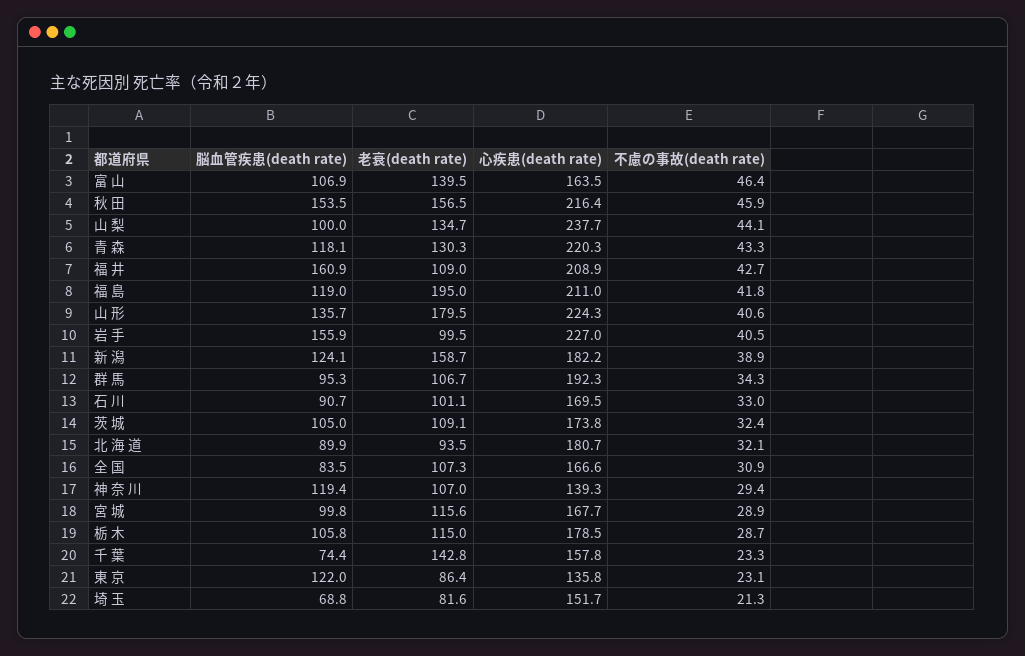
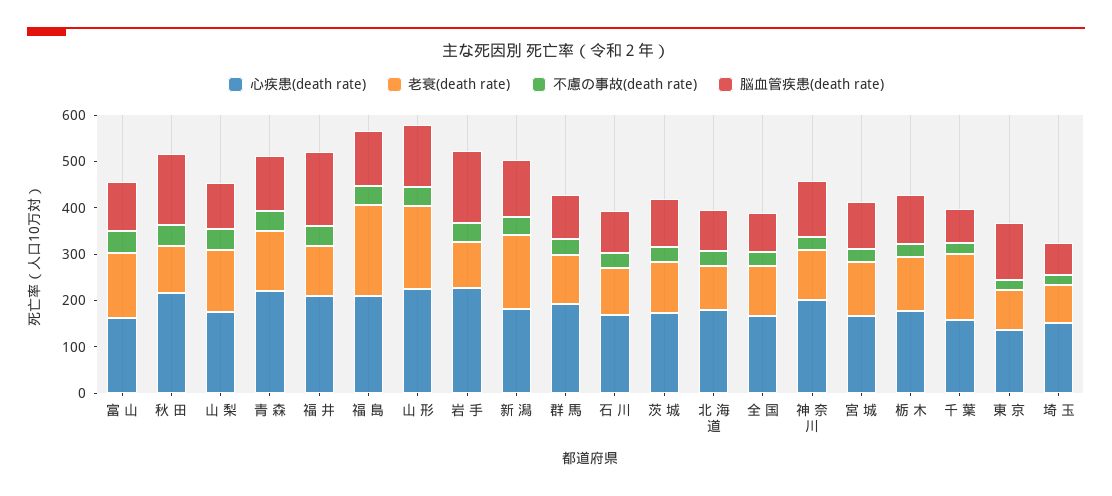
  {
    "脳血管疾患(death rate)": {
      "富 山": 106.9,
      "秋 田": 153.5,
      "山 梨": 100,
      "青 森": 118.1,
      "福 井": 160.9,
      "福 島": 119,
      "山 形": 135.7,
      "岩 手": 155.9,
      "新 潟": 124.1,
      "群 馬": 95.3,
      "石 川": 90.7,
      "茨 城": 105,
      "北 海 道": 89.9,
      "全 国": 83.5,
      "神 奈 川": 119.4,
      "宮 城": 99.8,
      "栃 木": 105.8,
      "千 葉": 74.4,
      "東 京": 122,
      "埼 玉": 68.8
    },
    "老衰(death rate)": {
      "富 山": 139.5,
-     "秋 田": 156.5,
+     "秋 田": 100,
      "山 梨": 134.7,
      "青 森": 130.3,
      "福 井": 109,
      "福 島": 195,
      "山 形": 179.5,
      "岩 手": 99.5,
      "新 潟": 158.7,
      "群 馬": 106.7,
      "石 川": 101.1,
      "茨 城": 109.1,
      "北 海 道": 93.5,
      "全 国": 107.3,
      "神 奈 川": 107,
      "宮 城": 115.6,
      "栃 木": 115,
      "千 葉": 142.8,
      "東 京": 86.4,
      "埼 玉": 81.6
    },
    "心疾患(death rate)": {
      "富 山": 163.5,
      "秋 田": 216.4,
-     "山 梨": 237.7,
+     "山 梨": 180,
      "青 森": 220.3,
      "福 井": 208.9,
      "福 島": 211,
      "山 形": 224.3,
      "岩 手": 227,
      "新 潟": 182.2,
      "群 馬": 192.3,
      "石 川": 169.5,
      "茨 城": 173.8,
      "北 海 道": 180.7,
      "全 国": 166.6,
-     "神 奈 川": 139.3,
+     "神 奈 川": 200,
      "宮 城": 167.7,
      "栃 木": 178.5,
      "千 葉": 157.8,
      "東 京": 135.8,
      "埼 玉": 151.7
    },
    "不慮の事故(death rate)": {
      "富 山": 46.4,
      "秋 田": 45.9,
      "山 梨": 44.1,
      "青 森": 43.3,
      "福 井": 42.7,
      "福 島": 41.8,
      "山 形": 40.6,
      "岩 手": 40.5,
      "新 潟": 38.9,
      "群 馬": 34.3,
      "石 川": 33,
      "茨 城": 32.4,
      "北 海 道": 32.1,
      "全 国": 30.9,
      "神 奈 川": 29.4,
      "宮 城": 28.9,
      "栃 木": 28.7,
      "千 葉": 23.3,
      "東 京": 23.1,
      "埼 玉": 21.3
    }
  }

